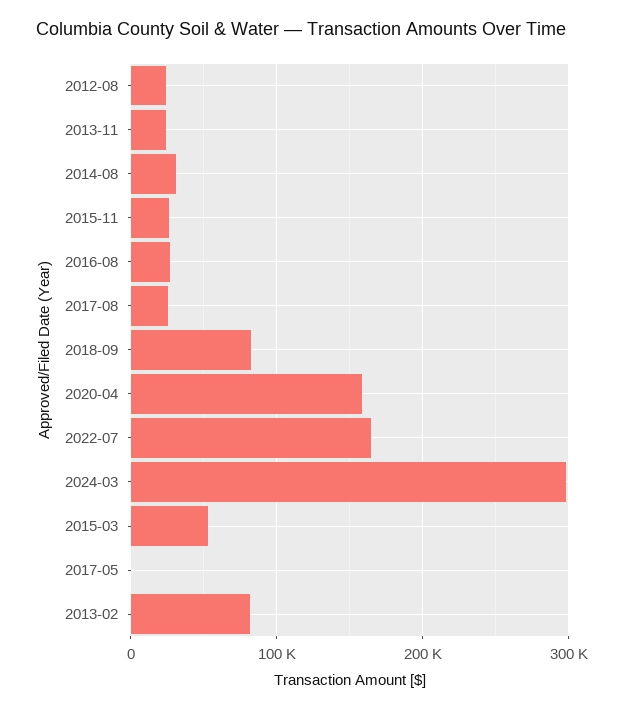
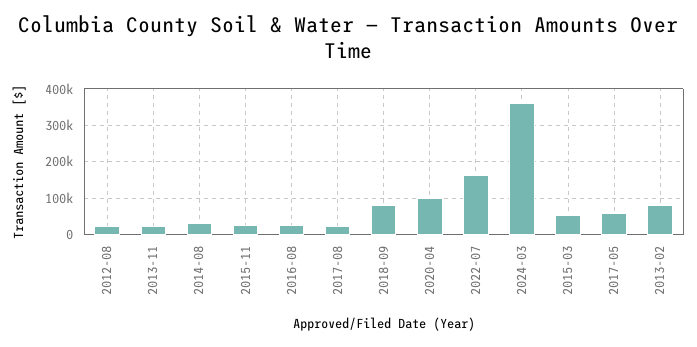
  {
    "2012-08": 20000,
    "2013-11": 20000,
    "2014-08": 30000,
    "2015-11": 30000,
    "2016-08": 30000,
    "2017-08": 30000,
    "2018-09": 80000,
-   "2020-04": 160000,
+   "2020-04": 100000,
    "2022-07": 160000,
-   "2024-03": 300000,
+   "2024-03": 360000,
    "2015-03": 50000,
-   "2017-05": 0,
+   "2017-05": 60000,
    "2013-02": 80000
  }

